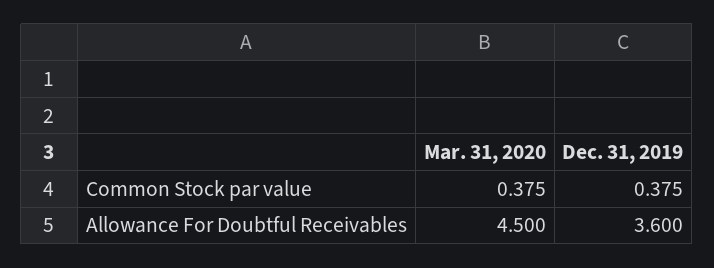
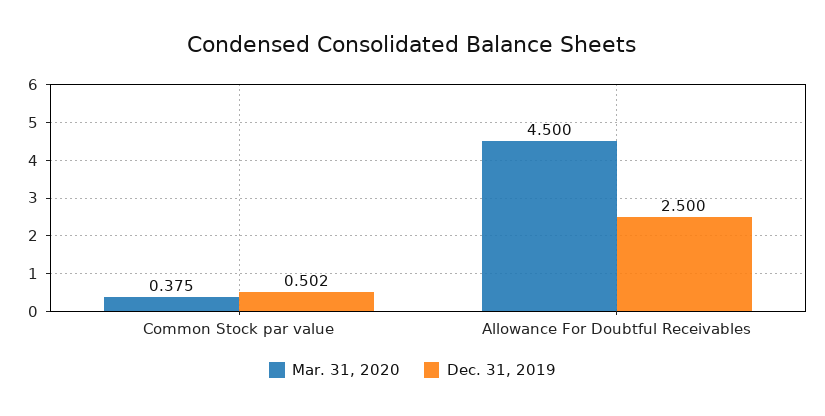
  {
    "Mar. 31, 2020": {
      "Common Stock par value": 0.375,
      "Allowance For Doubtful Receivables": 4.5
    },
    "Dec. 31, 2019": {
-     "Common Stock par value": 0.375,
+     "Common Stock par value": 0.502,
-     "Allowance For Doubtful Receivables": 3.6
+     "Allowance For Doubtful Receivables": 2.5
    }
  }

